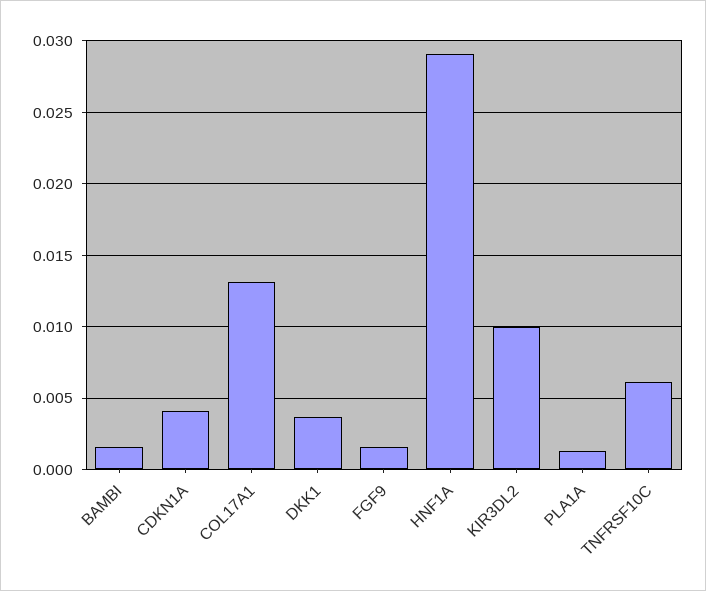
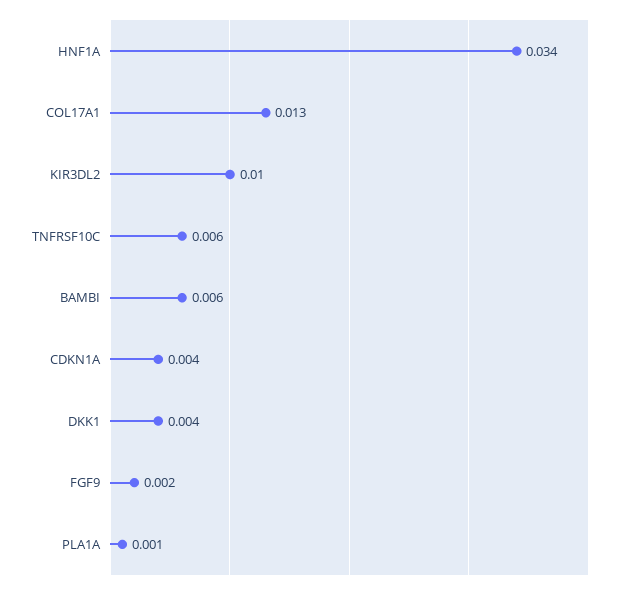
  {
-   "BAMBI": 0.0015,
+   "BAMBI": 0.006,
    "CDKN1A": 0.004,
    "COL17A1": 0.013,
    "DKK1": 0.004,
    "FGF9": 0.002,
-   "HNF1A": 0.029,
+   "HNF1A": 0.034,
    "KIR3DL2": 0.01,
    "PLA1A": 0.001,
    "TNFRSF10C": 0.006
  }

